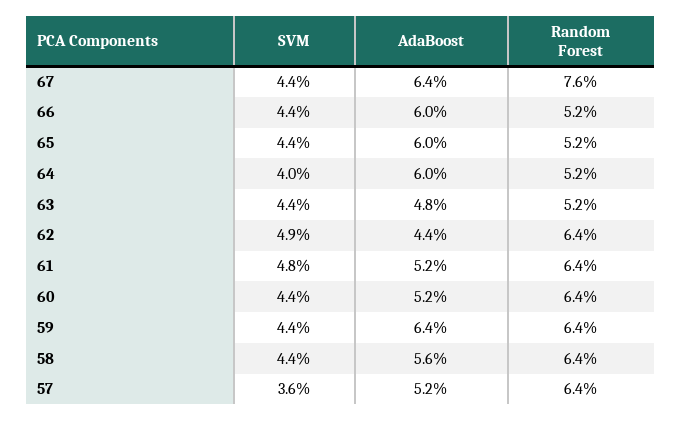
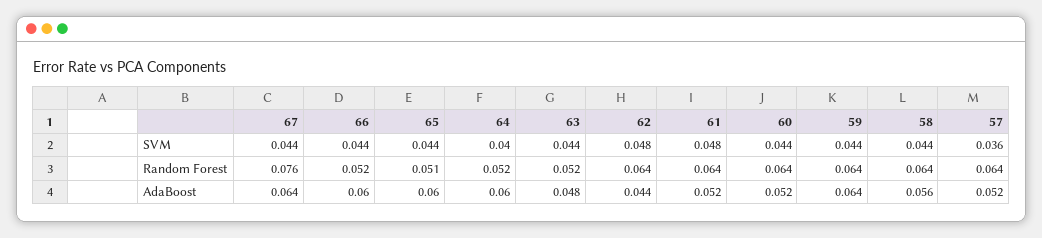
  {
    "SVM": {
      "67": 0.044,
      "66": 0.044,
      "65": 0.044,
      "64": 0.04,
      "63": 0.044,
-     "62": 0.049,
+     "62": 0.048,
      "61": 0.048,
      "60": 0.044,
      "59": 0.044,
      "58": 0.044,
      "57": 0.036
    },
    "AdaBoost": {
      "67": 0.064,
      "66": 0.06,
      "65": 0.06,
      "64": 0.06,
      "63": 0.048,
      "62": 0.044,
      "61": 0.052,
      "60": 0.052,
      "59": 0.064,
      "58": 0.056,
      "57": 0.052
    },
    "Random Forest": {
      "67": 0.076,
      "66": 0.052,
-     "65": 0.052,
+     "65": 0.051,
      "64": 0.052,
      "63": 0.052,
      "62": 0.064,
      "61": 0.064,
      "60": 0.064,
      "59": 0.064,
      "58": 0.064,
      "57": 0.064
    }
  }

